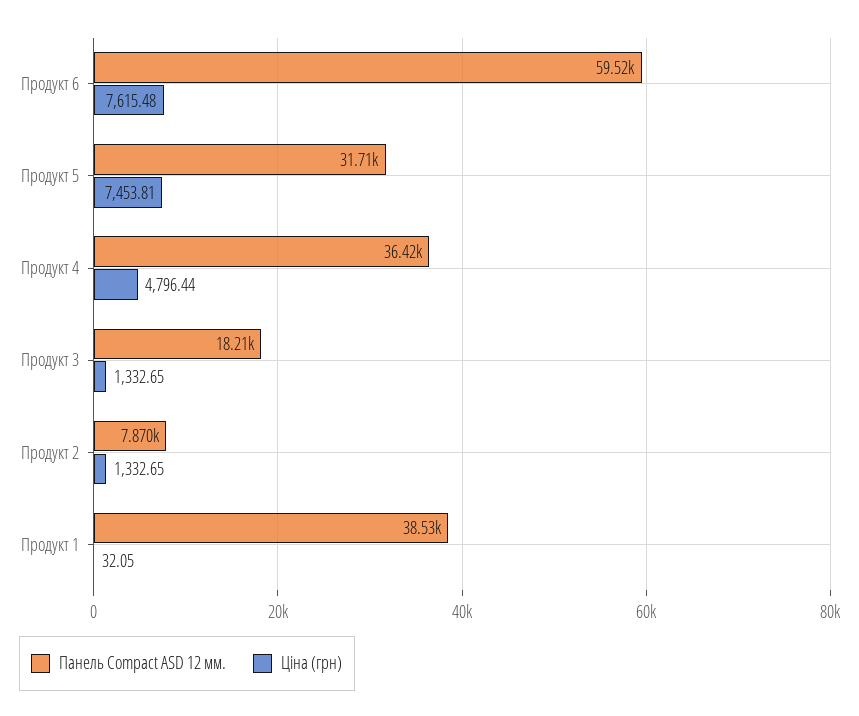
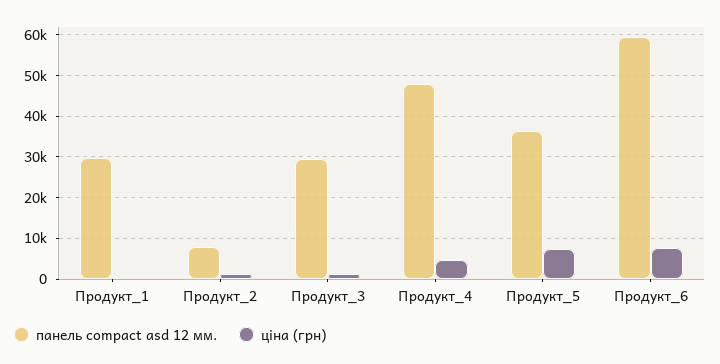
  {
    "Панель Compact ASD 12 мм.": {
      "Продукт 6": 59520,
-     "Продукт 5": 31710,
+     "Продукт 5": 36000,
-     "Продукт 4": 36420,
+     "Продукт 4": 48000,
-     "Продукт 3": 18210,
+     "Продукт 3": 30000,
      "Продукт 2": 7870,
-     "Продукт 1": 38530
+     "Продукт 1": 30000
    },
    "Ціна (грн)": {
      "Продукт 6": 7615.48,
      "Продукт 5": 7453.81,
      "Продукт 4": 4796.44,
      "Продукт 3": 1332.65,
      "Продукт 2": 1332.65,
      "Продукт 1": 32.05
    }
  }

